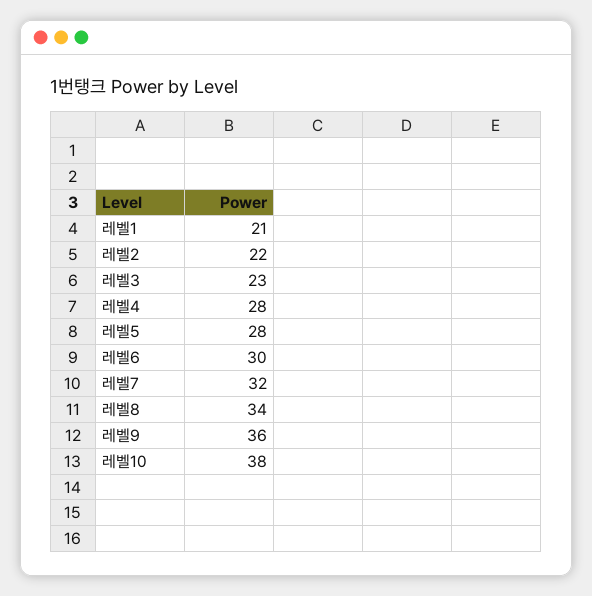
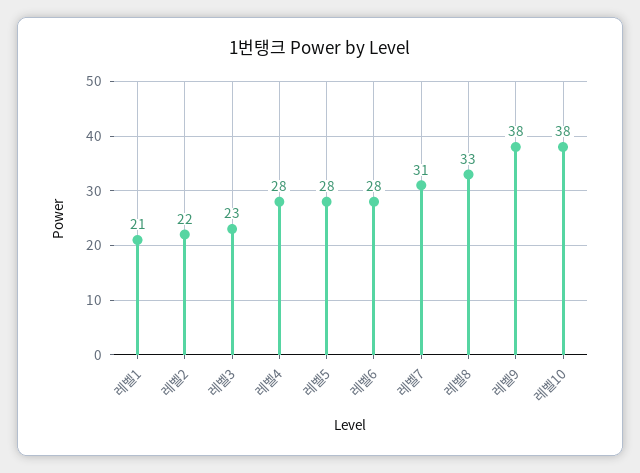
  {
    "레벨1": 21,
    "레벨2": 22,
    "레벨3": 23,
    "레벨4": 28,
    "레벨5": 28,
-   "레벨6": 30,
+   "레벨6": 28,
-   "레벨7": 32,
+   "레벨7": 31,
-   "레벨8": 34,
+   "레벨8": 33,
-   "레벨9": 36,
+   "레벨9": 38,
    "레벨10": 38
  }

